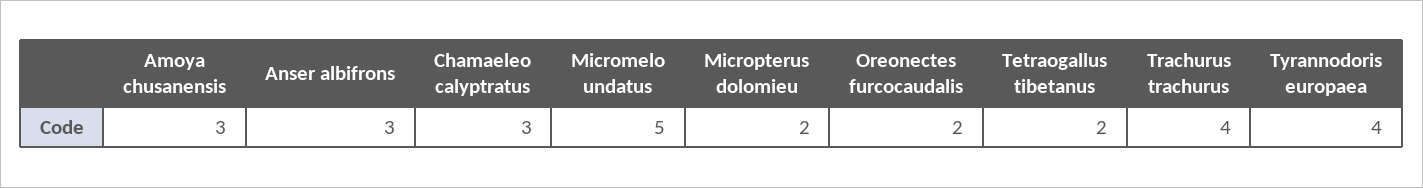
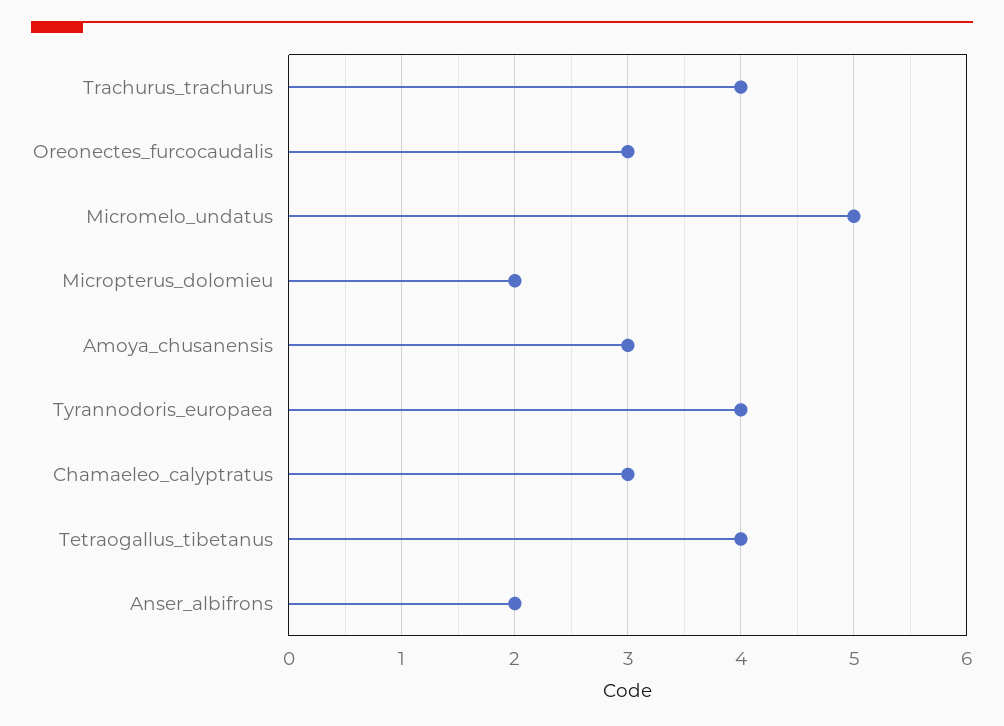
  {
    "Amoya chusanensis": 3,
-   "Anser albifrons": 3,
+   "Anser albifrons": 2,
    "Chamaeleo calyptratus": 3,
    "Micromelo undatus": 5,
    "Micropterus dolomieu": 2,
-   "Oreonectes furcocaudalis": 2,
+   "Oreonectes furcocaudalis": 3,
-   "Tetraogallus tibetanus": 2,
+   "Tetraogallus tibetanus": 4,
    "Trachurus trachurus": 4,
    "Tyrannodoris europaea": 4
  }

